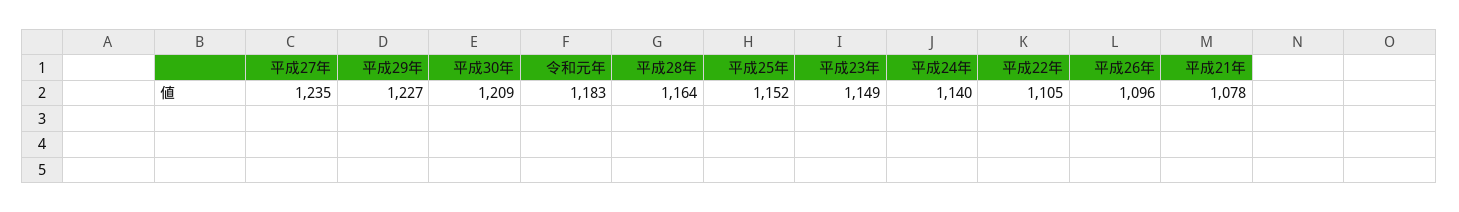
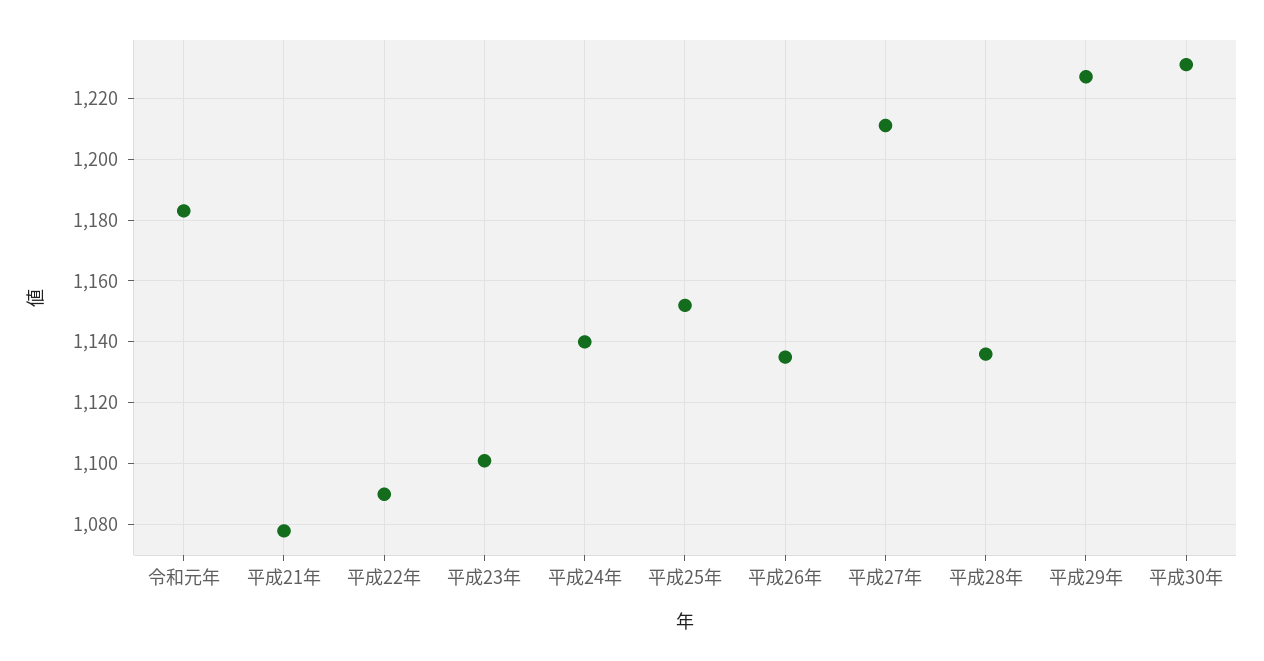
  {
-   "平成27年": 1235,
+   "平成27年": 1210,
    "平成29年": 1227,
-   "平成30年": 1209,
+   "平成30年": 1230,
    "令和元年": 1183,
-   "平成28年": 1164,
+   "平成28年": 1135,
    "平成25年": 1152,
-   "平成23年": 1149,
+   "平成23年": 1100,
    "平成24年": 1140,
-   "平成22年": 1105,
+   "平成22年": 1090,
-   "平成26年": 1096,
+   "平成26年": 1135,
    "平成21年": 1078
  }

